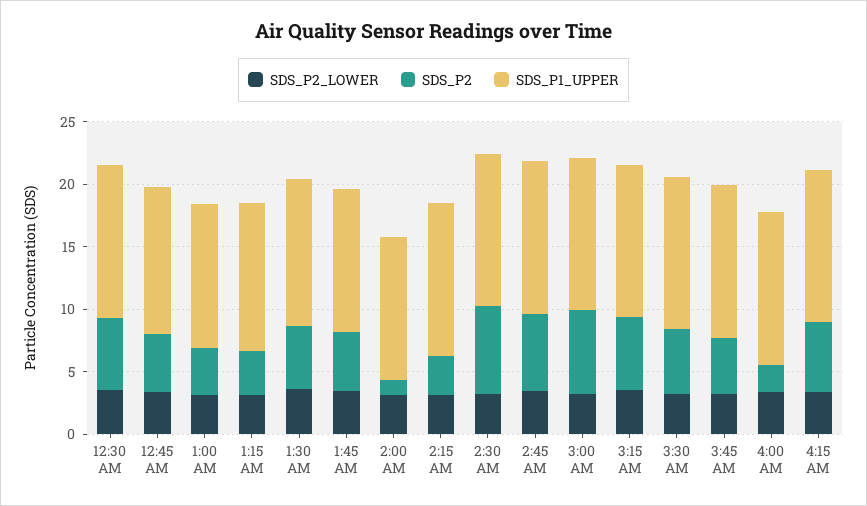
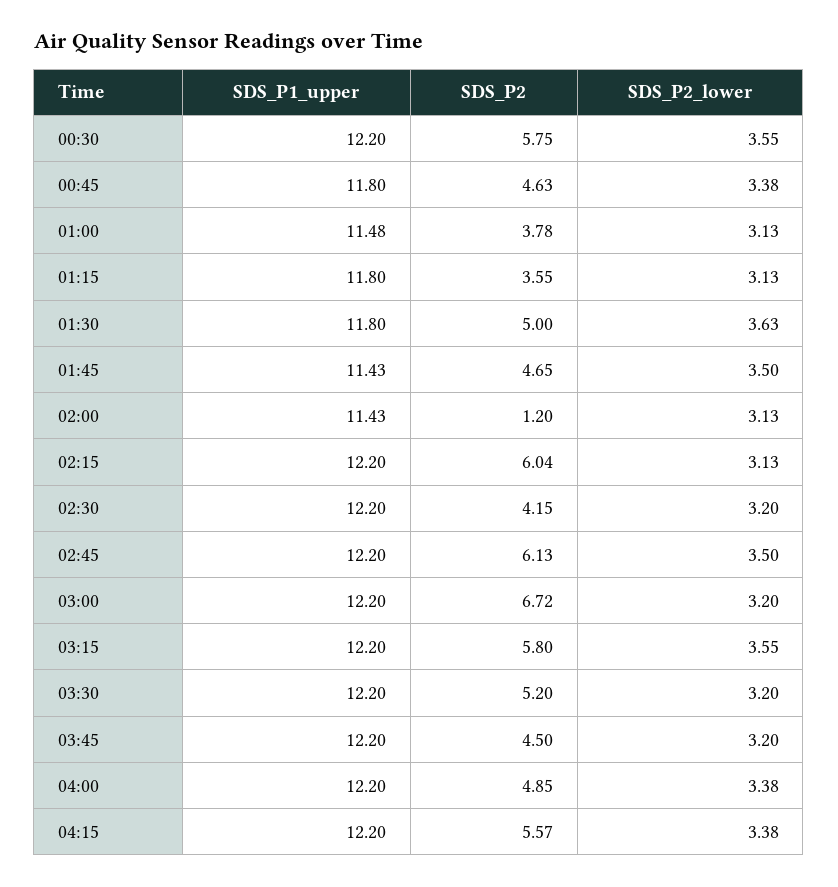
  {
    "SDS_P2_LOWER": {
      "12:30 AM": 3.55,
      "12:45 AM": 3.38,
      "1:00 AM": 3.13,
      "1:15 AM": 3.13,
      "1:30 AM": 3.63,
      "1:45 AM": 3.5,
      "2:00 AM": 3.13,
      "2:15 AM": 3.13,
      "2:30 AM": 3.2,
      "2:45 AM": 3.5,
      "3:00 AM": 3.2,
      "3:15 AM": 3.55,
      "3:30 AM": 3.2,
      "3:45 AM": 3.2,
      "4:00 AM": 3.38,
      "4:15 AM": 3.38
    },
    "SDS_P2": {
      "12:30 AM": 5.75,
      "12:45 AM": 4.63,
      "1:00 AM": 3.78,
      "1:15 AM": 3.55,
      "1:30 AM": 5,
      "1:45 AM": 4.65,
      "2:00 AM": 1.2,
-     "2:15 AM": 3,
+     "2:15 AM": 6.04,
-     "2:30 AM": 7,
+     "2:30 AM": 4.15,
      "2:45 AM": 6.13,
      "3:00 AM": 6.72,
      "3:15 AM": 5.8,
      "3:30 AM": 5.2,
      "3:45 AM": 4.5,
-     "4:00 AM": 2,
+     "4:00 AM": 4.85,
      "4:15 AM": 5.57
    },
    "SDS_P1_UPPER": {
      "12:30 AM": 12.2,
      "12:45 AM": 11.8,
      "1:00 AM": 11.48,
      "1:15 AM": 11.8,
      "1:30 AM": 11.8,
      "1:45 AM": 11.43,
      "2:00 AM": 11.43,
      "2:15 AM": 12.2,
      "2:30 AM": 12.2,
      "2:45 AM": 12.2,
      "3:00 AM": 12.2,
      "3:15 AM": 12.2,
      "3:30 AM": 12.2,
      "3:45 AM": 12.2,
      "4:00 AM": 12.2,
      "4:15 AM": 12.2
    }
  }

